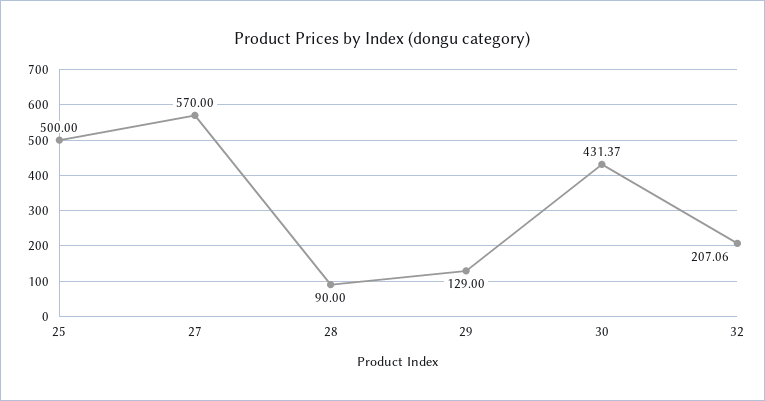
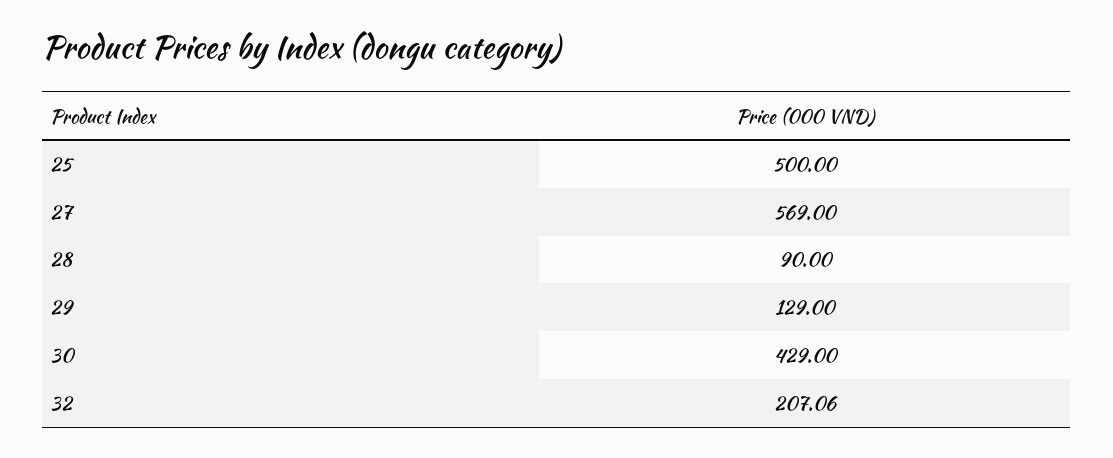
  {
    "25": 500,
-   "27": 570,
+   "27": 569,
    "28": 90,
    "29": 129,
-   "30": 431.37,
+   "30": 429,
    "32": 207.06
  }

